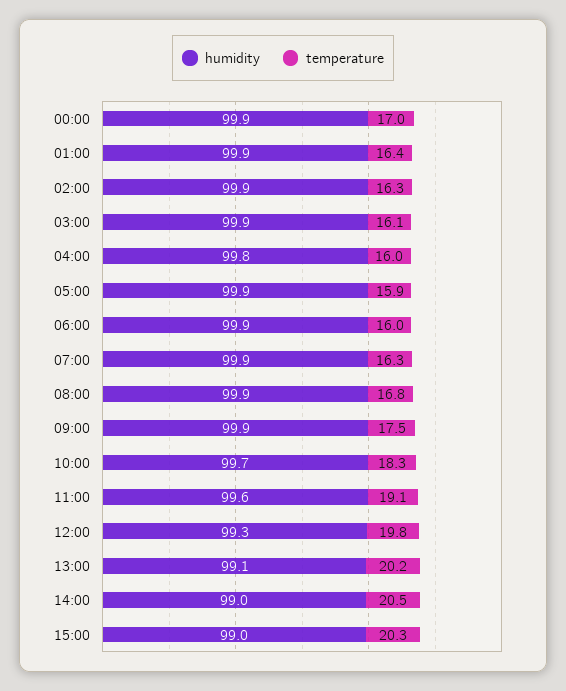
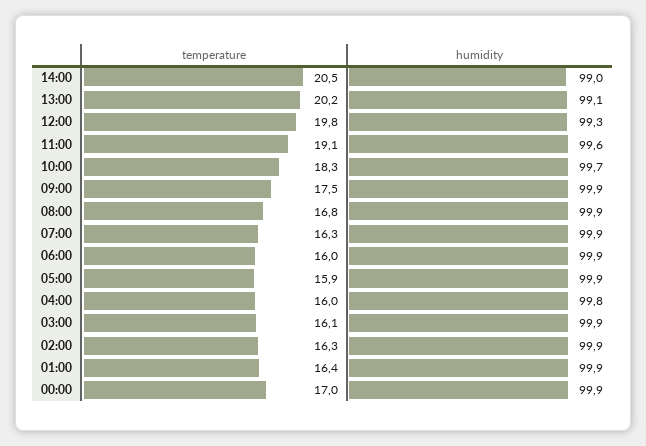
  {
    "humidity": {
      "00:00": 99.9,
      "01:00": 99.9,
      "02:00": 99.9,
      "03:00": 99.9,
      "04:00": 99.8,
      "05:00": 99.9,
      "06:00": 99.9,
      "07:00": 99.9,
      "08:00": 99.9,
      "09:00": 99.9,
      "10:00": 99.7,
      "11:00": 99.6,
      "12:00": 99.3,
      "13:00": 99.1,
-     "14:00": 99,
+     "14:00": 99
-     "15:00": 99
    },
    "temperature": {
      "00:00": 17,
      "01:00": 16.4,
      "02:00": 16.3,
      "03:00": 16.1,
      "04:00": 16,
      "05:00": 15.9,
      "06:00": 16,
      "07:00": 16.3,
      "08:00": 16.8,
      "09:00": 17.5,
      "10:00": 18.3,
      "11:00": 19.1,
      "12:00": 19.8,
      "13:00": 20.2,
-     "14:00": 20.5,
+     "14:00": 20.5
-     "15:00": 20.3
    }
  }

